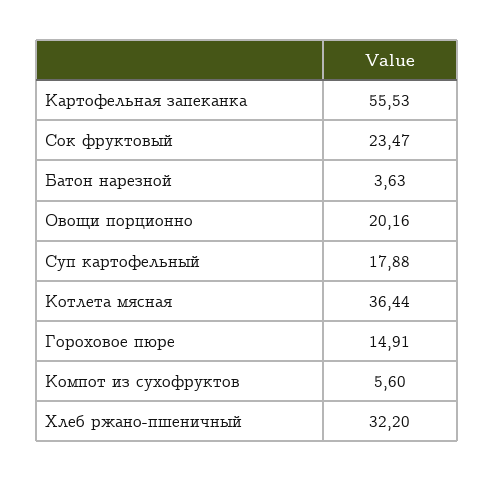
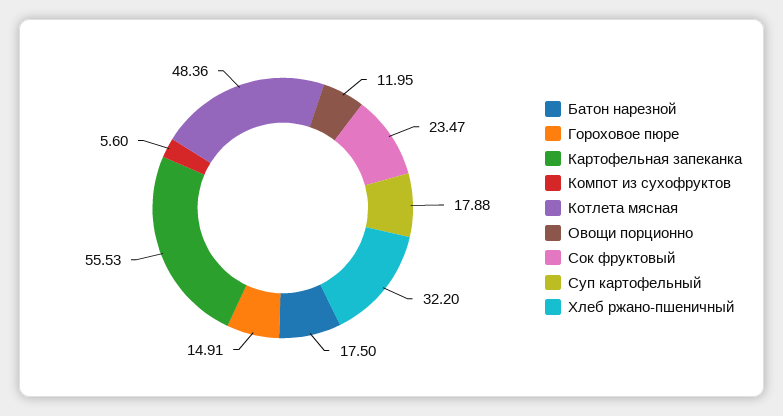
  {
    "Картофельная запеканка": 55.53,
    "Сок фруктовый": 23.47,
-   "Батон нарезной": 3.63,
+   "Батон нарезной": 17.5,
-   "Овощи порционно": 20.16,
+   "Овощи порционно": 11.95,
    "Суп картофельный": 17.88,
-   "Котлета мясная": 36.44,
+   "Котлета мясная": 48.36,
    "Гороховое пюре": 14.91,
    "Компот из сухофруктов": 5.6,
    "Хлеб ржано-пшеничный": 32.2
  }

